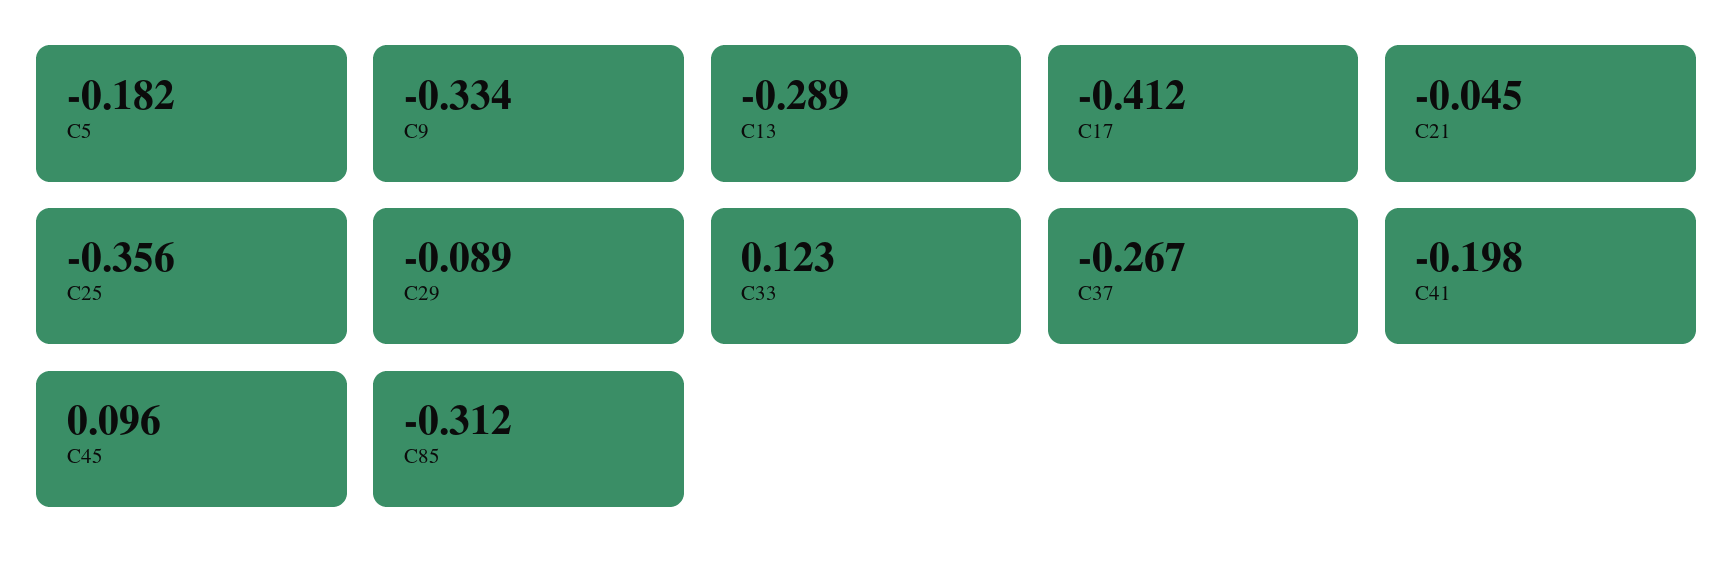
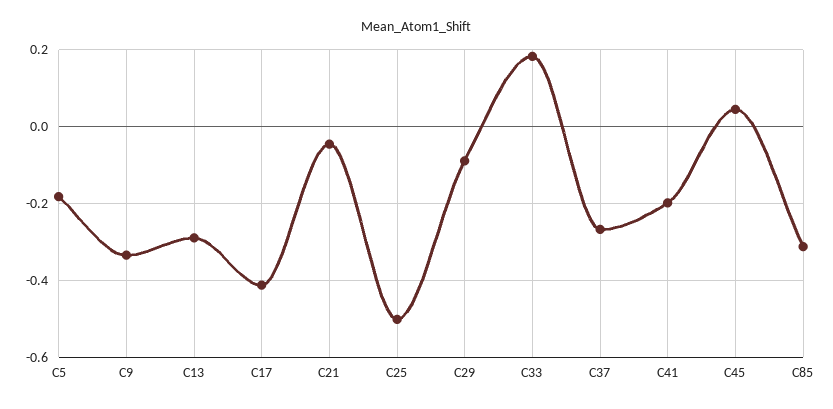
  {
    "C5": -0.182,
    "C9": -0.334,
    "C13": -0.289,
    "C17": -0.412,
    "C21": -0.045,
-   "C25": -0.356,
+   "C25": -0.5,
    "C29": -0.089,
-   "C33": 0.123,
+   "C33": 0.18,
    "C37": -0.267,
    "C41": -0.198,
-   "C45": 0.096,
+   "C45": 0.04,
    "C85": -0.312
  }

